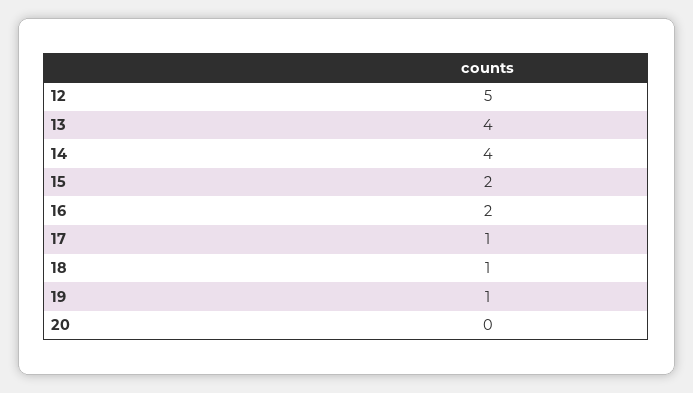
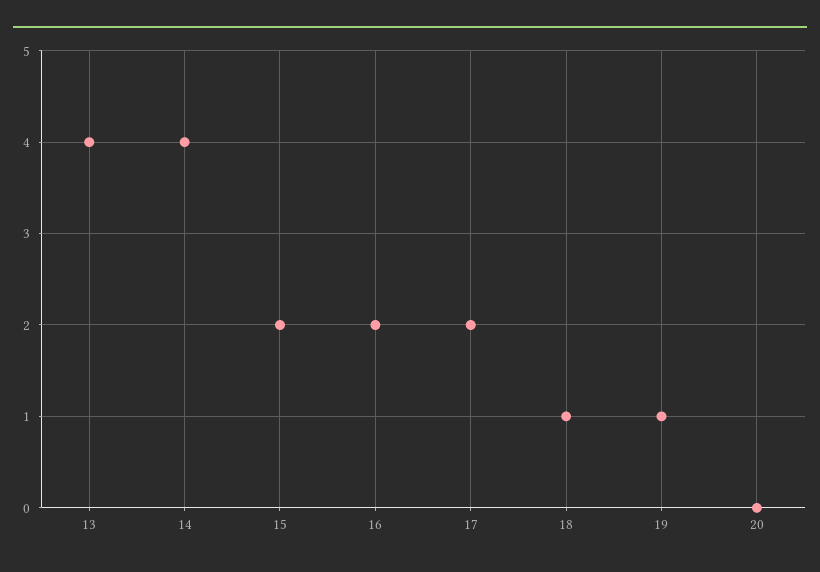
  {
-   "12": 5,
    "13": 4,
    "14": 4,
    "15": 2,
    "16": 2,
-   "17": 1,
+   "17": 2,
    "18": 1,
    "19": 1,
    "20": 0
  }

